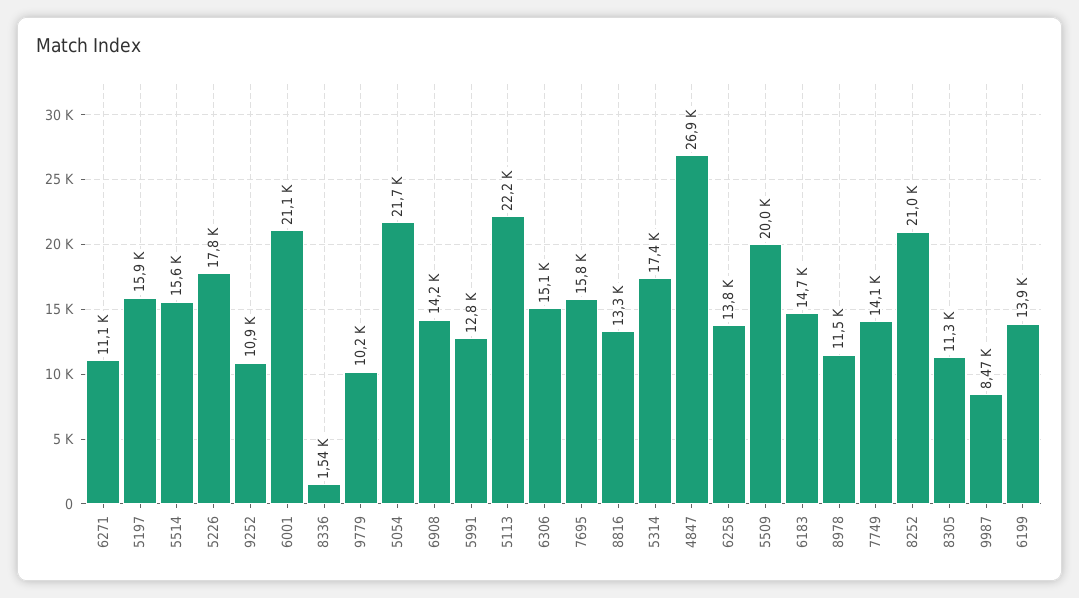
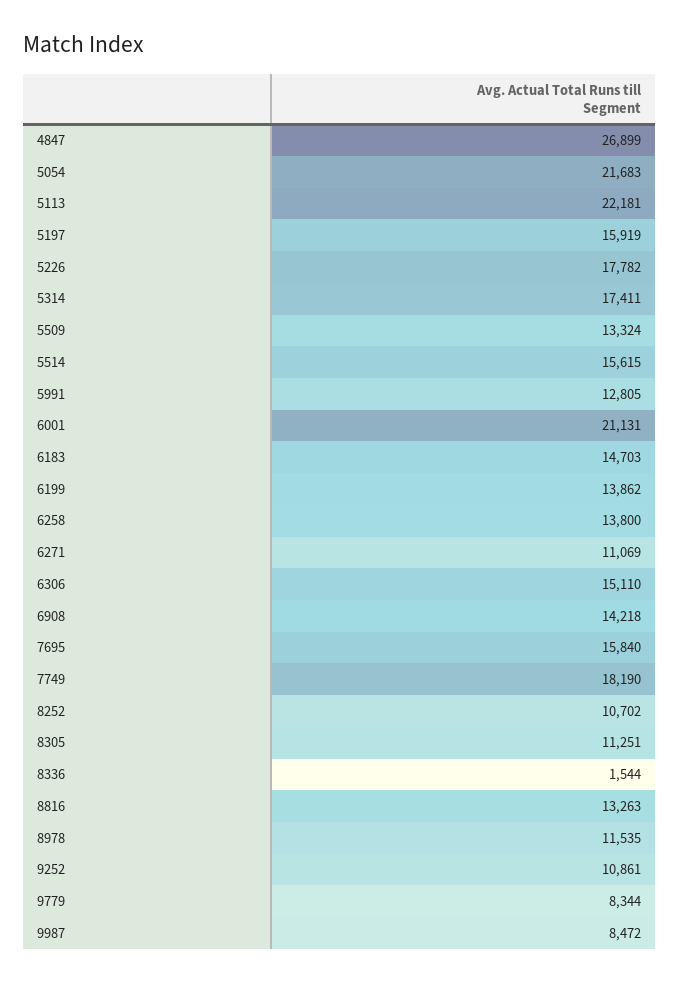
  {
    "6271": 11069,
    "5197": 15919,
    "5514": 15615,
    "5226": 17782,
    "9252": 10861,
    "6001": 21131,
    "8336": 1544,
-   "9779": 10200,
+   "9779": 8344,
    "5054": 21683,
    "6908": 14218,
    "5991": 12805,
    "5113": 22181,
    "6306": 15110,
    "7695": 15840,
    "8816": 13263,
    "5314": 17411,
    "4847": 26899,
    "6258": 13800,
-   "5509": 20000,
+   "5509": 13324,
    "6183": 14703,
    "8978": 11535,
-   "7749": 14100,
+   "7749": 18190,
-   "8252": 21000,
+   "8252": 10702,
    "8305": 11251,
    "9987": 8472,
    "6199": 13862
  }

